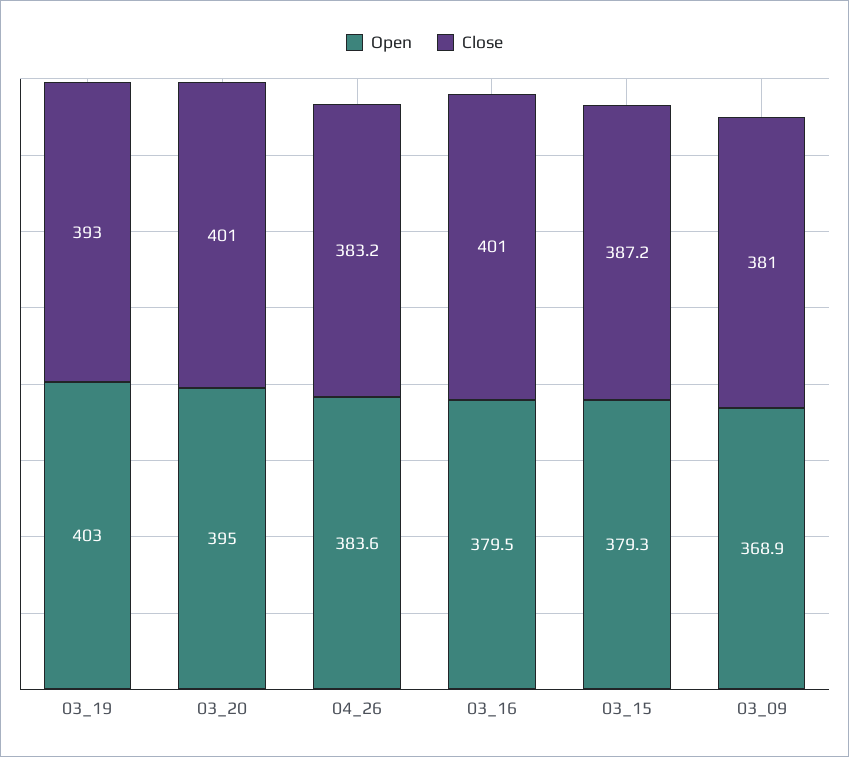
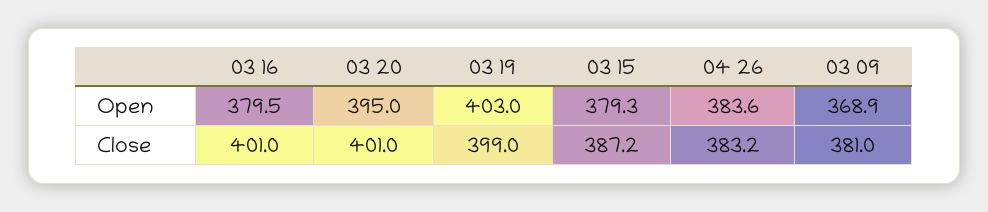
  {
    "Open": {
      "03_19": 403,
      "03_20": 395,
      "04_26": 383.6,
      "03_16": 379.5,
      "03_15": 379.3,
      "03_09": 368.9
    },
    "Close": {
-     "03_19": 393,
+     "03_19": 399,
      "03_20": 401,
      "04_26": 383.2,
      "03_16": 401,
      "03_15": 387.2,
      "03_09": 381
    }
  }

